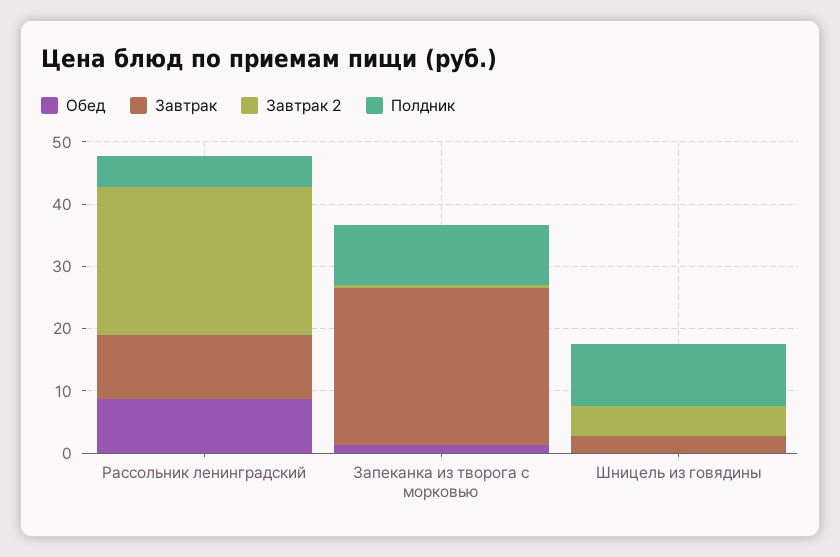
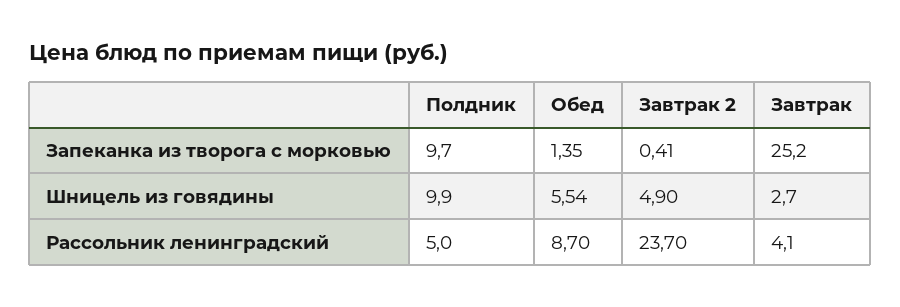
  {
    "Обед": {
      "Рассольник ленинградский": 8.7,
      "Запеканка из творога с морковью": 1.35,
-     "Шницель из говядины": 0
+     "Шницель из говядины": 5.54
    },
    "Завтрак": {
-     "Рассольник ленинградский": 10,
+     "Рассольник ленинградский": 4.1,
      "Запеканка из творога с морковью": 25.2,
      "Шницель из говядины": 2.7
    },
    "Завтрак 2": {
      "Рассольник ленинградский": 23.7,
      "Запеканка из творога с морковью": 0.41,
      "Шницель из говядины": 4.9
    },
    "Полдник": {
      "Рассольник ленинградский": 5,
      "Запеканка из творога с морковью": 9.7,
      "Шницель из говядины": 9.9
    }
  }

